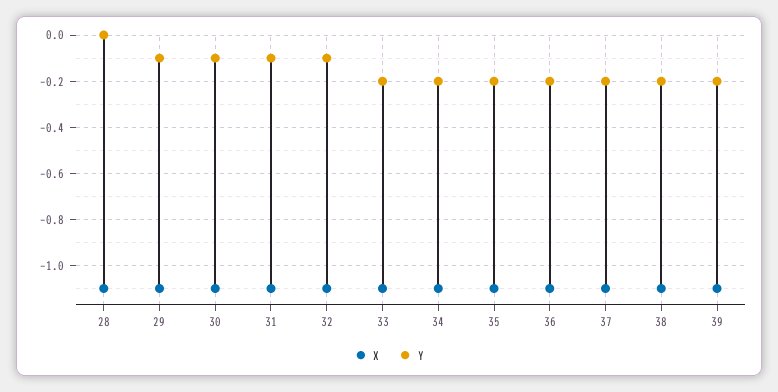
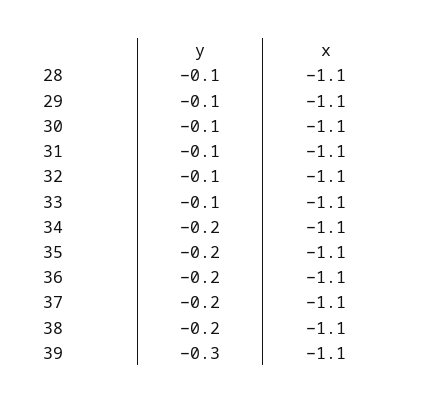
  {
    "X": {
      "28": -1.1,
      "29": -1.1,
      "30": -1.1,
      "31": -1.1,
      "32": -1.1,
      "33": -1.1,
      "34": -1.1,
      "35": -1.1,
      "36": -1.1,
      "37": -1.1,
      "38": -1.1,
      "39": -1.1
    },
    "Y": {
-     "28": 0,
+     "28": -0.1,
      "29": -0.1,
      "30": -0.1,
      "31": -0.1,
      "32": -0.1,
-     "33": -0.2,
+     "33": -0.1,
      "34": -0.2,
      "35": -0.2,
      "36": -0.2,
      "37": -0.2,
      "38": -0.2,
-     "39": -0.2
+     "39": -0.3
    }
  }

